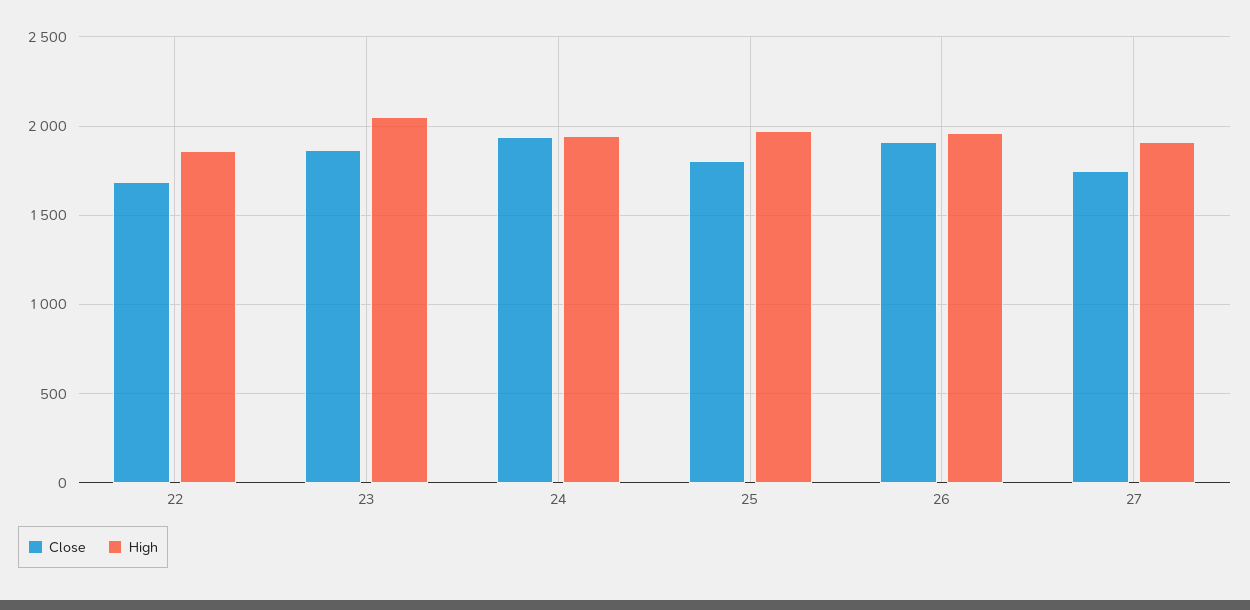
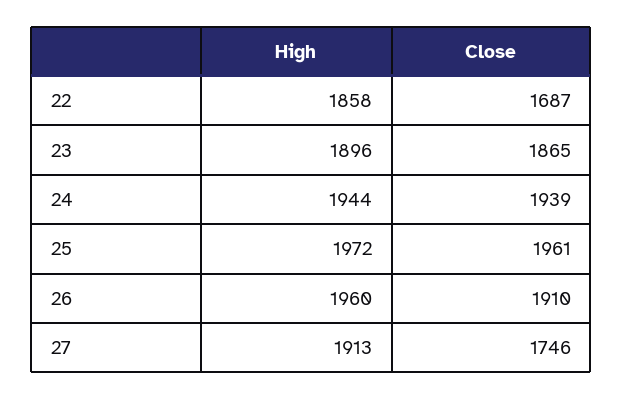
  {
    "Close": {
      "22": 1687,
      "23": 1865,
      "24": 1939,
-     "25": 1800,
+     "25": 1961,
      "26": 1910,
      "27": 1746
    },
    "High": {
      "22": 1858,
-     "23": 2050,
+     "23": 1896,
      "24": 1944,
      "25": 1972,
      "26": 1960,
      "27": 1913
    }
  }

